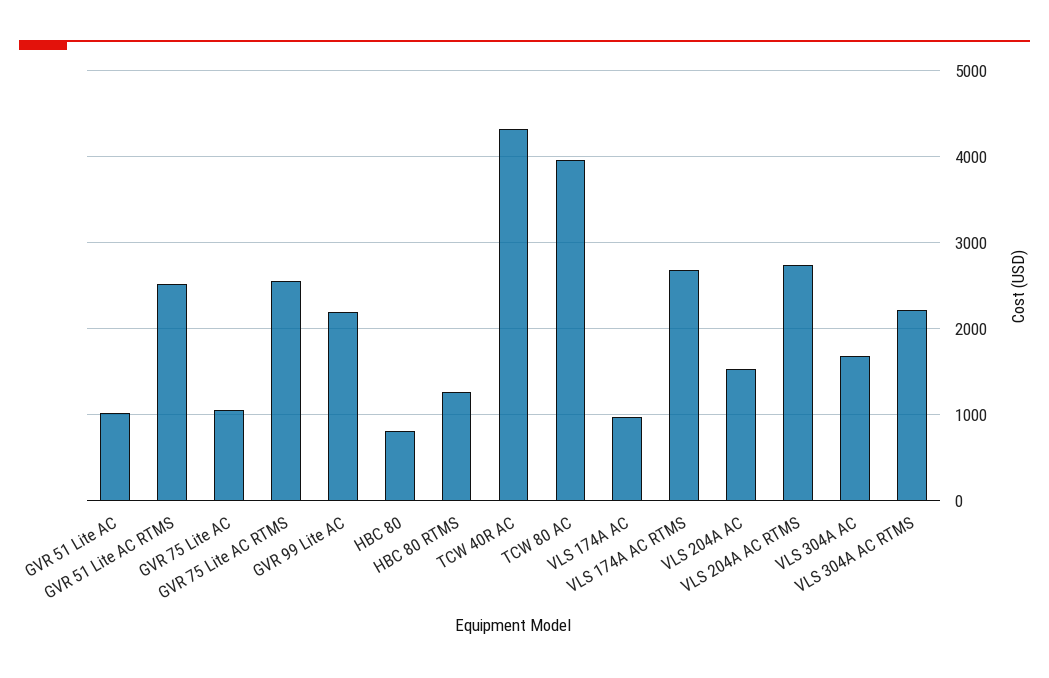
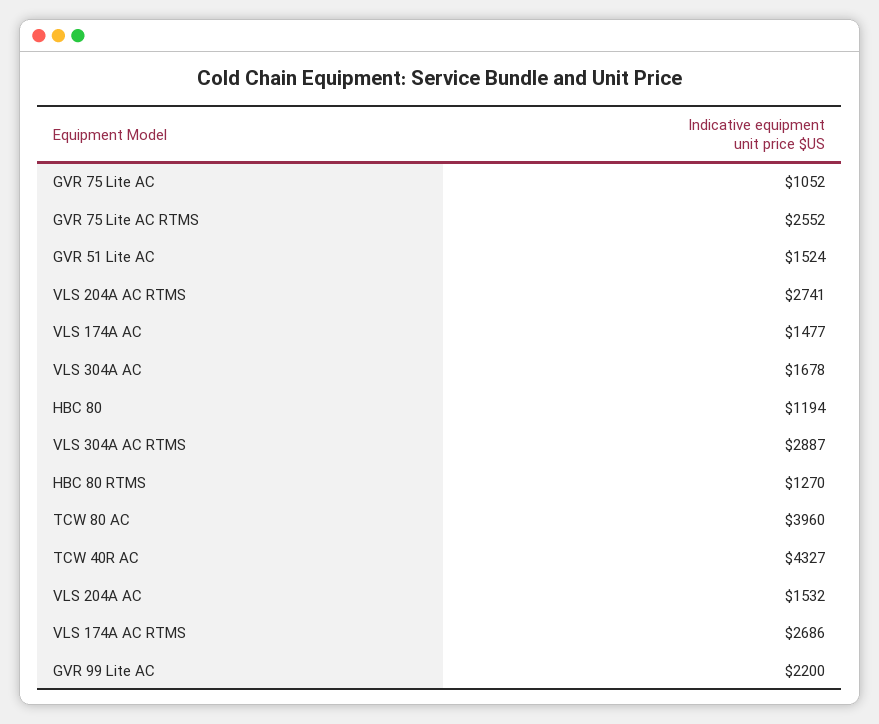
  {
-   "GVR 51 Lite AC": 1000,
+   "GVR 51 Lite AC": 1524,
-   "GVR 51 Lite AC RTMS": 2500,
    "GVR 75 Lite AC": 1052,
    "GVR 75 Lite AC RTMS": 2552,
    "GVR 99 Lite AC": 2200,
-   "HBC 80": 800,
+   "HBC 80": 1194,
    "HBC 80 RTMS": 1270,
    "TCW 40R AC": 4327,
    "TCW 80 AC": 3960,
-   "VLS 174A AC": 1000,
+   "VLS 174A AC": 1477,
    "VLS 174A AC RTMS": 2686,
    "VLS 204A AC": 1532,
    "VLS 204A AC RTMS": 2741,
    "VLS 304A AC": 1678,
-   "VLS 304A AC RTMS": 2200
+   "VLS 304A AC RTMS": 2887
  }

